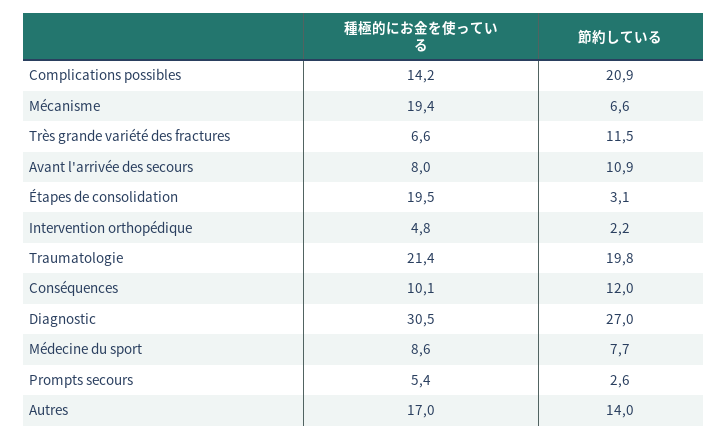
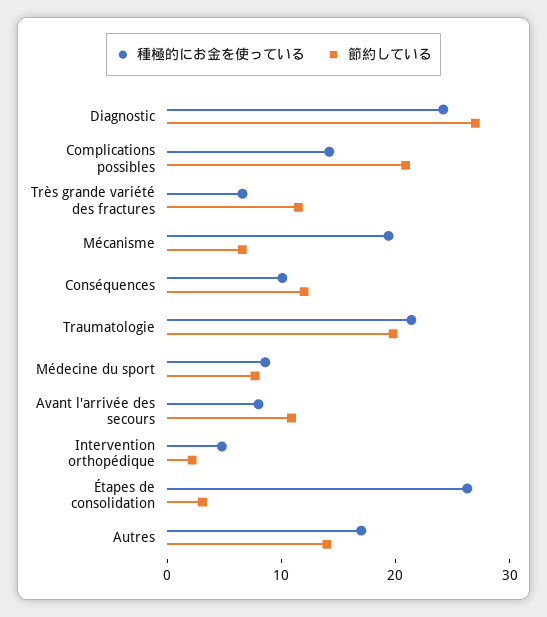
  {
    "種極的にお金を使っている": {
      "Complications possibles": 14.2,
      "Mécanisme": 19.4,
      "Très grande variété des fractures": 6.6,
      "Avant l'arrivée des secours": 8,
-     "Étapes de consolidation": 19.5,
+     "Étapes de consolidation": 26,
      "Intervention orthopédique": 4.8,
      "Traumatologie": 21.4,
      "Conséquences": 10.1,
-     "Diagnostic": 30.5,
+     "Diagnostic": 24,
      "Médecine du sport": 8.6,
-     "Prompts secours": 5.4,
      "Autres": 17
    },
    "節約している": {
      "Complications possibles": 20.9,
      "Mécanisme": 6.6,
      "Très grande variété des fractures": 11.5,
      "Avant l'arrivée des secours": 10.9,
      "Étapes de consolidation": 3.1,
      "Intervention orthopédique": 2.2,
      "Traumatologie": 19.8,
      "Conséquences": 12,
      "Diagnostic": 27,
      "Médecine du sport": 7.7,
-     "Prompts secours": 2.6,
      "Autres": 14
    }
  }

